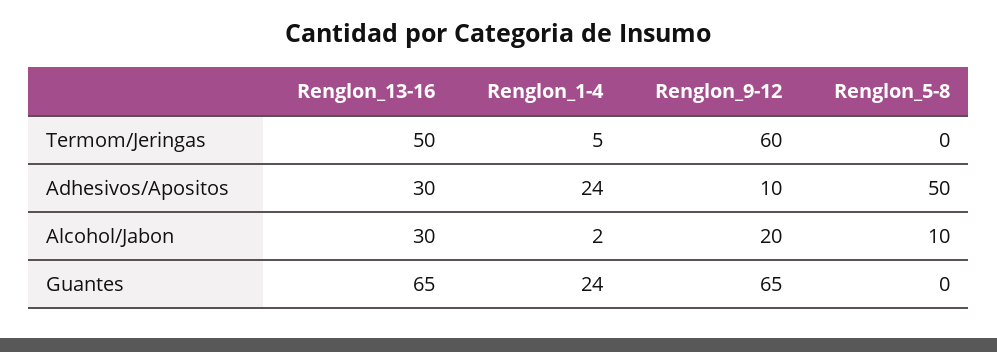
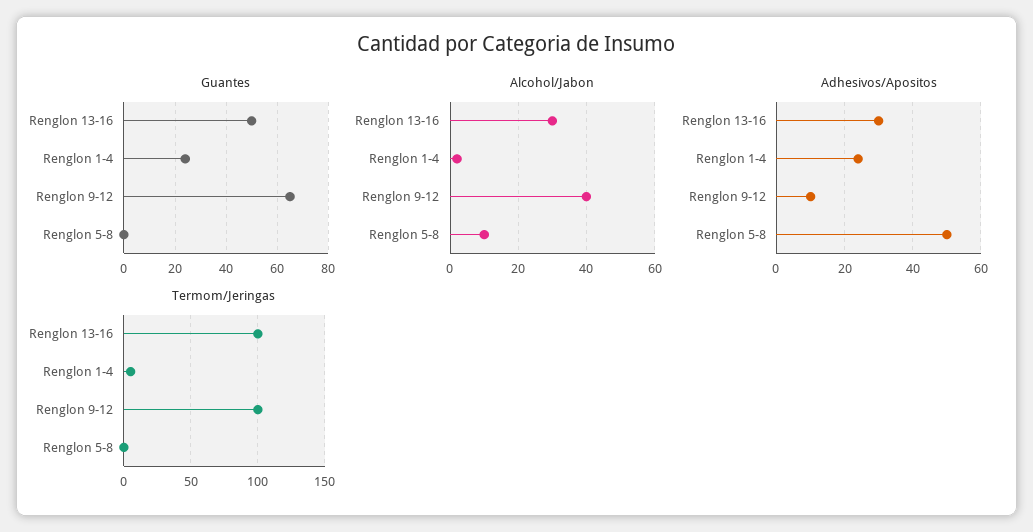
  {
    "Termom/Jeringas": {
-     "Renglon_13-16": 50,
+     "Renglon_13-16": 100,
      "Renglon_1-4": 5,
-     "Renglon_9-12": 60,
+     "Renglon_9-12": 100,
      "Renglon_5-8": 0
    },
    "Adhesivos/Apositos": {
      "Renglon_13-16": 30,
      "Renglon_1-4": 24,
      "Renglon_9-12": 10,
      "Renglon_5-8": 50
    },
    "Alcohol/Jabon": {
      "Renglon_13-16": 30,
      "Renglon_1-4": 2,
-     "Renglon_9-12": 20,
+     "Renglon_9-12": 40,
      "Renglon_5-8": 10
    },
    "Guantes": {
-     "Renglon_13-16": 65,
+     "Renglon_13-16": 50,
      "Renglon_1-4": 24,
      "Renglon_9-12": 65,
      "Renglon_5-8": 0
    }
  }

